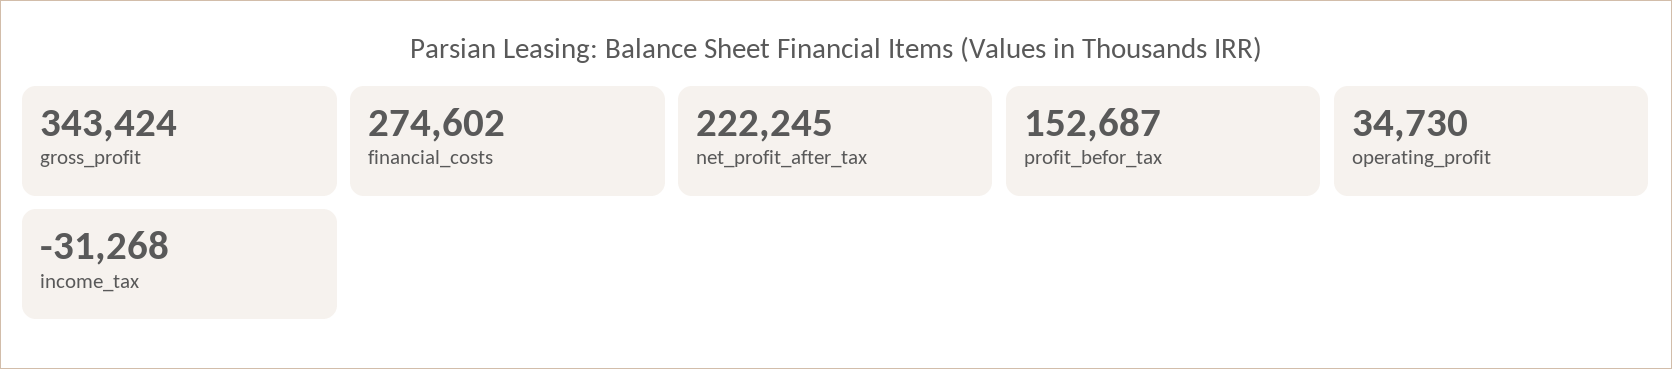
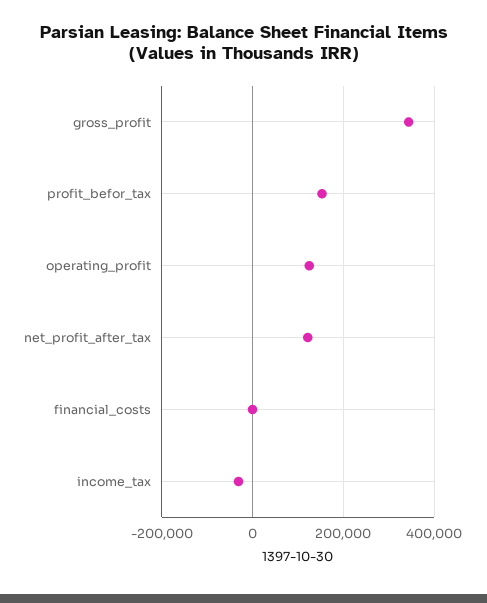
  {
    "gross_profit": 343424,
-   "financial_costs": 274602,
+   "financial_costs": 0,
-   "net_profit_after_tax": 222245,
+   "net_profit_after_tax": 120000,
    "profit_befor_tax": 152687,
-   "operating_profit": 34730,
+   "operating_profit": 120000,
    "income_tax": -31268
  }

